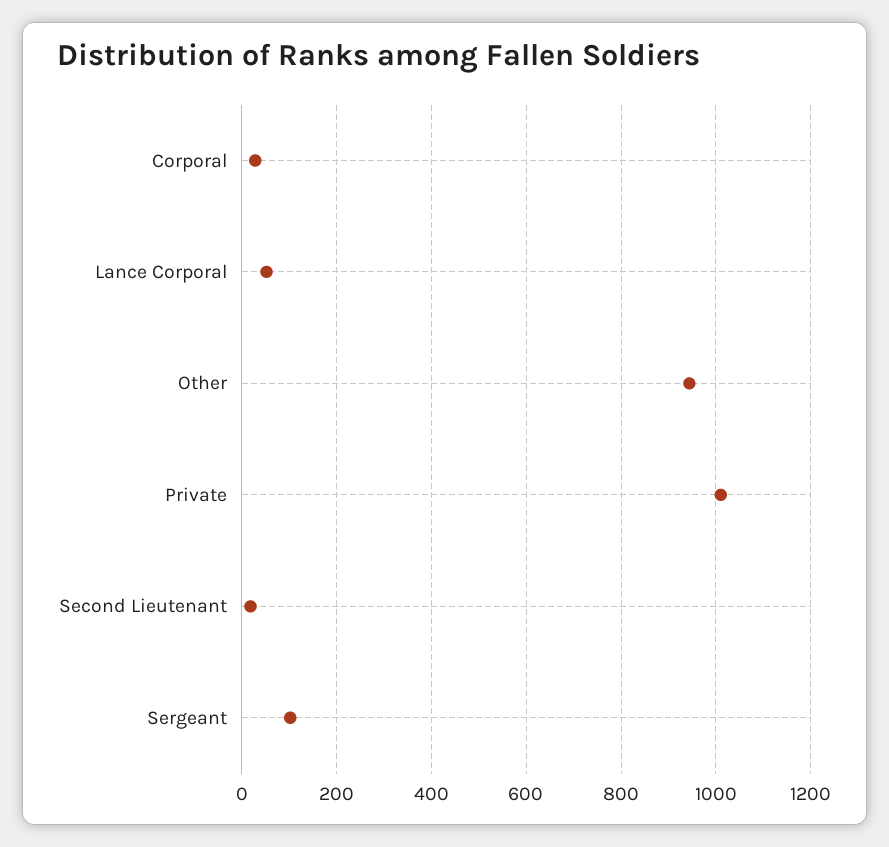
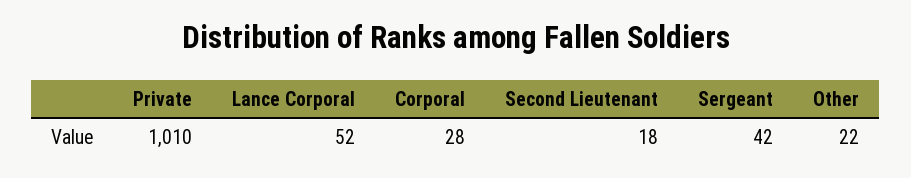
  {
    "Corporal": 28,
    "Lance Corporal": 52,
-   "Other": 940,
+   "Other": 22,
    "Private": 1010,
    "Second Lieutenant": 18,
-   "Sergeant": 100
+   "Sergeant": 42
  }

